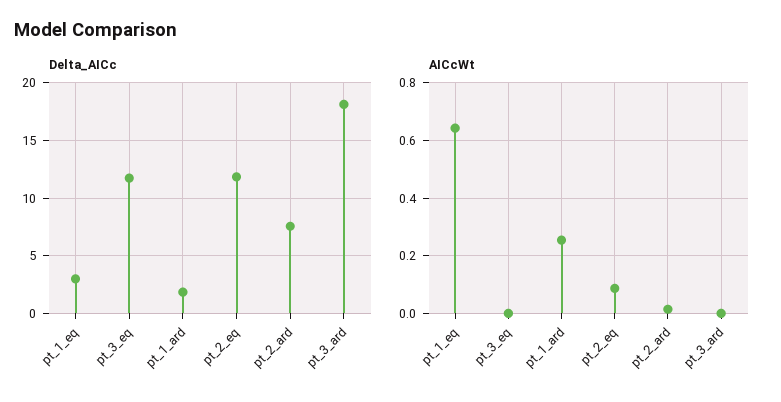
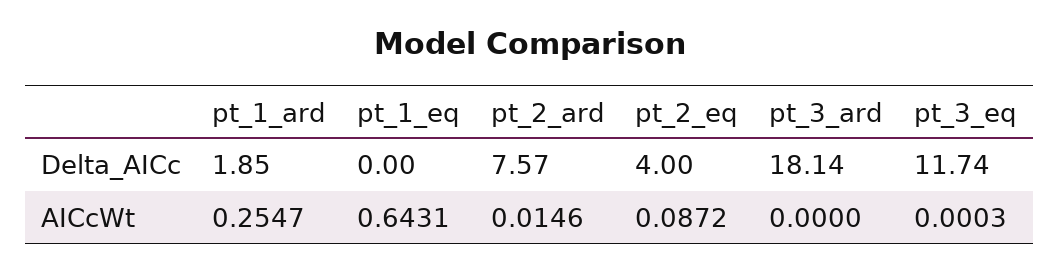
  {
    "Delta_AICc": {
-     "pt_1_eq": 3,
+     "pt_1_eq": 0,
      "pt_3_eq": 11.74,
      "pt_1_ard": 1.85,
-     "pt_2_eq": 12,
+     "pt_2_eq": 4,
      "pt_2_ard": 7.57,
      "pt_3_ard": 18.14
    },
    "AICcWt": {
      "pt_1_eq": 0.6431,
      "pt_3_eq": 0.0003,
      "pt_1_ard": 0.2547,
      "pt_2_eq": 0.0872,
      "pt_2_ard": 0.0146,
      "pt_3_ard": 0
    }
  }

